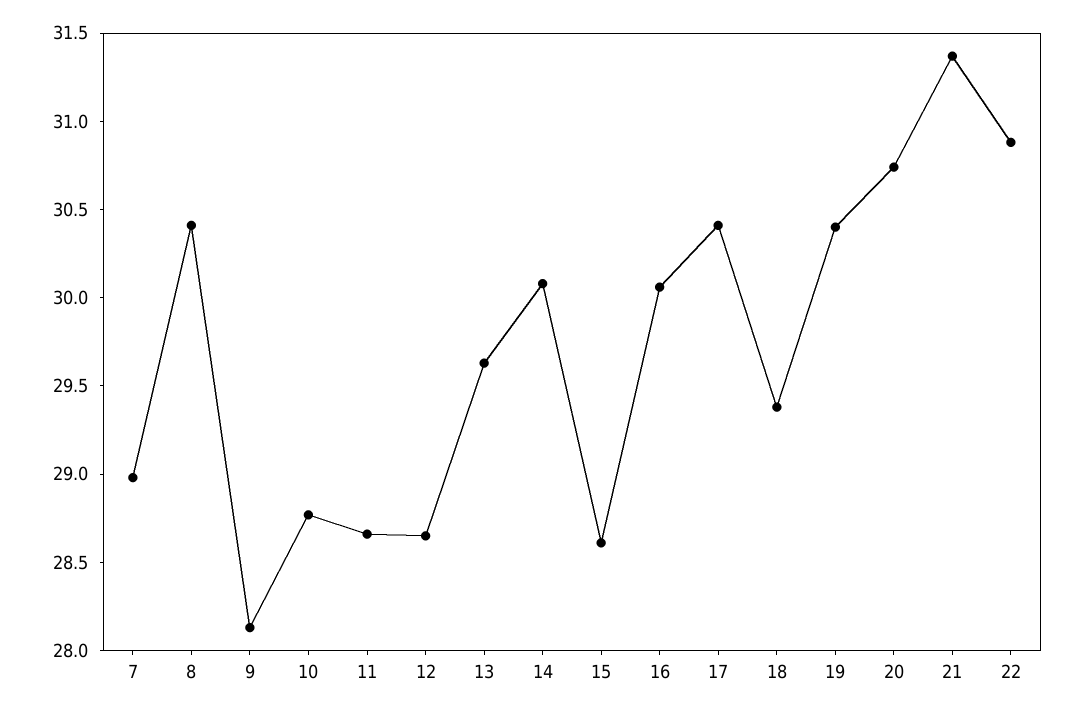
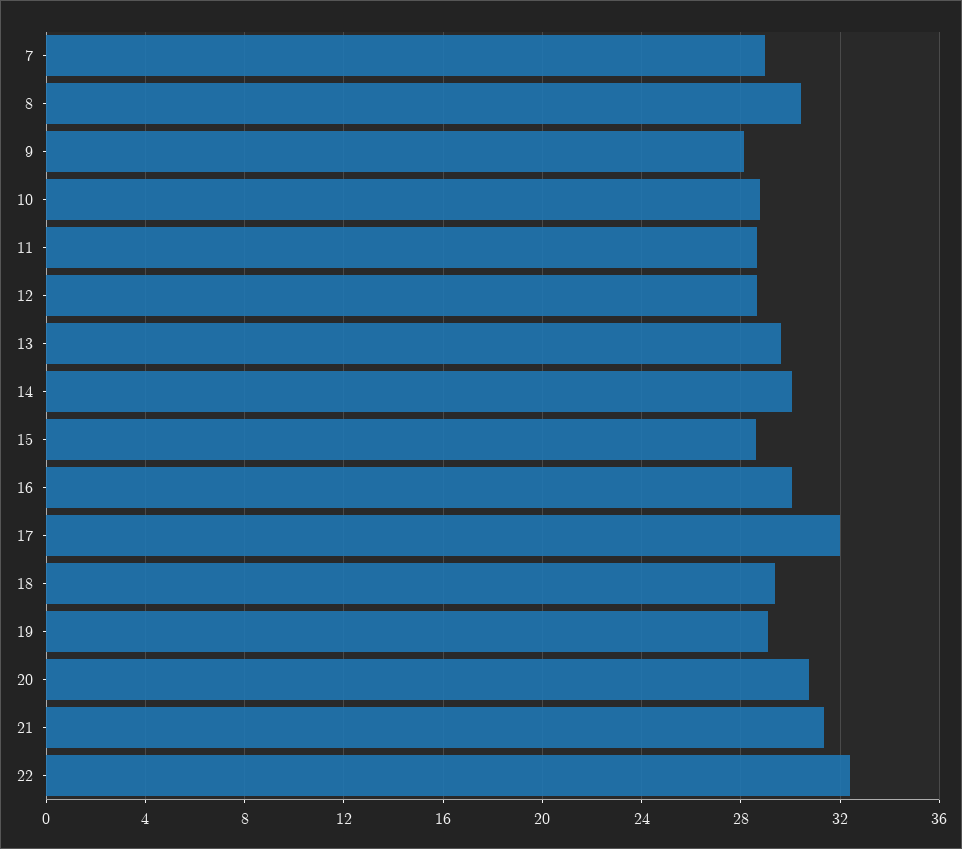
  {
    "7": 29,
    "8": 30.4,
    "9": 28.1,
    "10": 28.8,
    "11": 28.7,
    "12": 28.7,
    "13": 29.6,
    "14": 30.1,
    "15": 28.6,
    "16": 30.1,
-   "17": 30.4,
+   "17": 32,
    "18": 29.4,
-   "19": 30.4,
+   "19": 29,
    "20": 30.7,
    "21": 31.4,
-   "22": 30.9
+   "22": 32.5
  }

